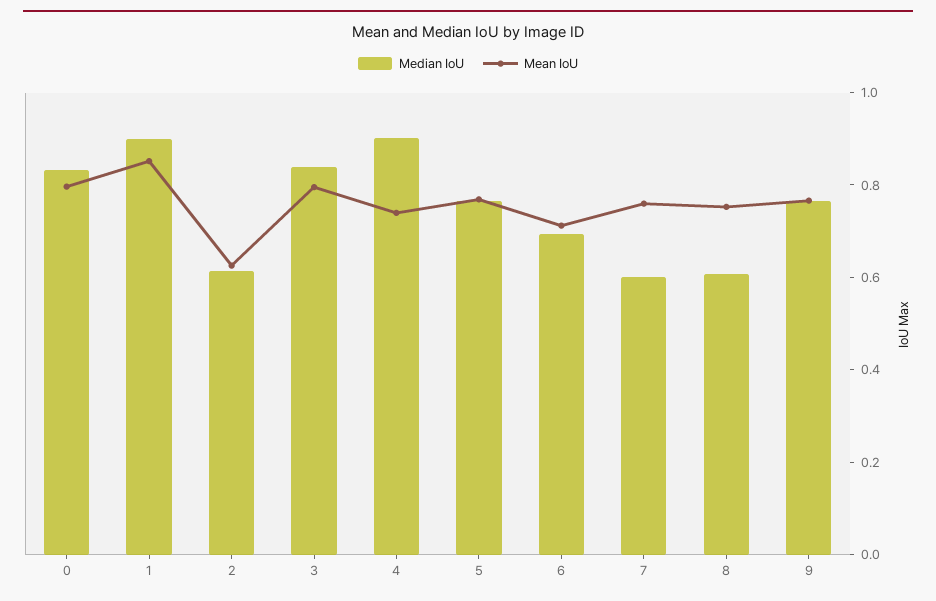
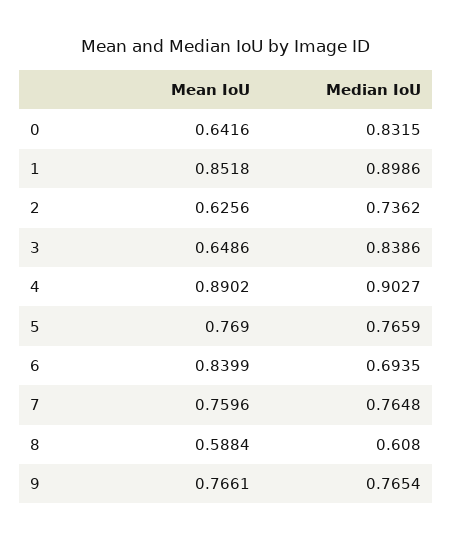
  {
    "Median IoU": {
      "0": 0.8315,
      "1": 0.8986,
-     "2": 0.6,
+     "2": 0.7362,
      "3": 0.8386,
      "4": 0.9027,
      "5": 0.7659,
      "6": 0.6935,
-     "7": 0.6,
+     "7": 0.7648,
      "8": 0.608,
      "9": 0.7654
    },
    "Mean IoU": {
-     "0": 0.8,
+     "0": 0.6416,
      "1": 0.8518,
      "2": 0.6256,
-     "3": 0.8,
+     "3": 0.6486,
-     "4": 0.75,
+     "4": 0.8902,
      "5": 0.769,
-     "6": 0.7,
+     "6": 0.8399,
      "7": 0.7596,
-     "8": 0.75,
+     "8": 0.5884,
      "9": 0.7661
    }
  }

